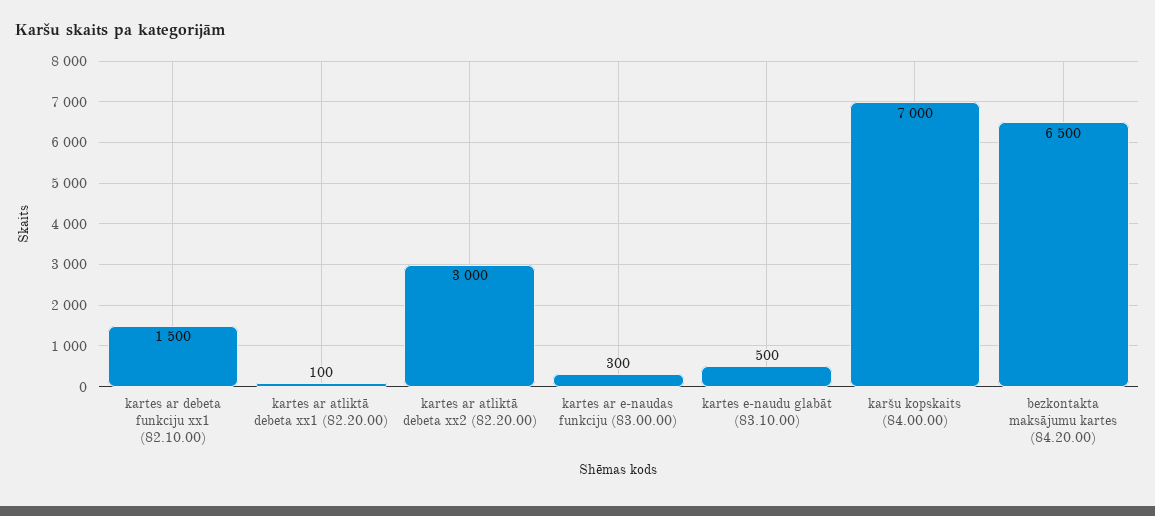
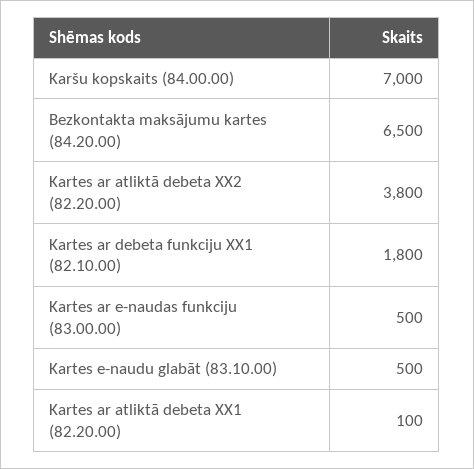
  {
-   "kartes ar debeta funkciju xx1 (82.10.00)": 1500,
+   "kartes ar debeta funkciju xx1 (82.10.00)": 1800,
    "kartes ar atliktā debeta xx1 (82.20.00)": 100,
-   "kartes ar atliktā debeta xx2 (82.20.00)": 3000,
+   "kartes ar atliktā debeta xx2 (82.20.00)": 3800,
-   "kartes ar e-naudas funkciju (83.00.00)": 300,
+   "kartes ar e-naudas funkciju (83.00.00)": 500,
    "kartes e-naudu glabāt (83.10.00)": 500,
    "karšu kopskaits (84.00.00)": 7000,
    "bezkontakta maksājumu kartes (84.20.00)": 6500
  }

